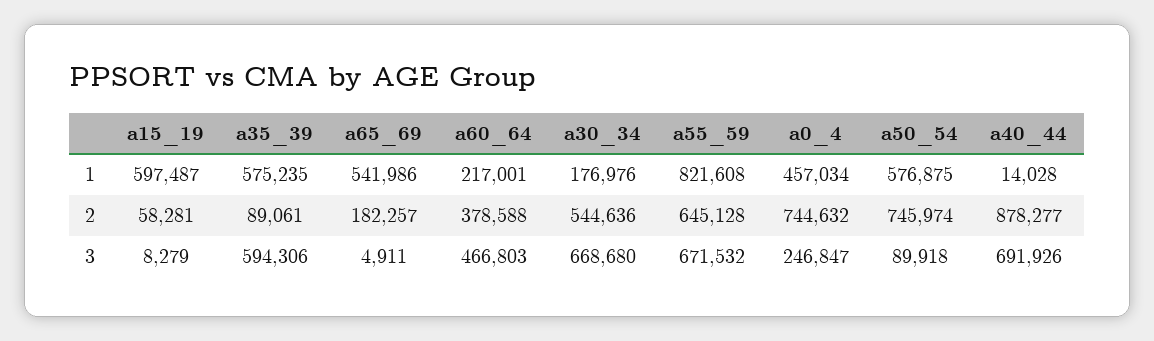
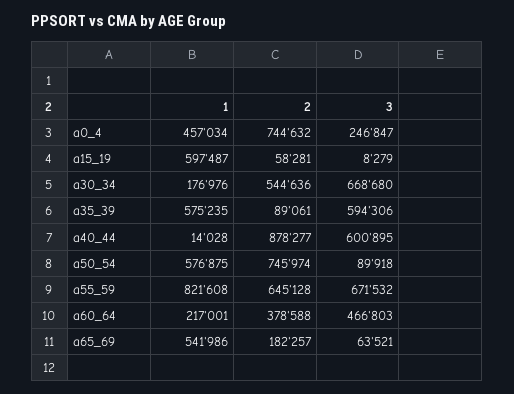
  {
    "a15_19": {
      "1": 597487,
      "2": 58281,
      "3": 8279
    },
    "a35_39": {
      "1": 575235,
      "2": 89061,
      "3": 594306
    },
    "a65_69": {
      "1": 541986,
      "2": 182257,
-     "3": 4911
+     "3": 63521
    },
    "a60_64": {
      "1": 217001,
      "2": 378588,
      "3": 466803
    },
    "a30_34": {
      "1": 176976,
      "2": 544636,
      "3": 668680
    },
    "a55_59": {
      "1": 821608,
      "2": 645128,
      "3": 671532
    },
    "a0_4": {
      "1": 457034,
      "2": 744632,
      "3": 246847
    },
    "a50_54": {
      "1": 576875,
      "2": 745974,
      "3": 89918
    },
    "a40_44": {
      "1": 14028,
      "2": 878277,
-     "3": 691926
+     "3": 600895
    }
  }

